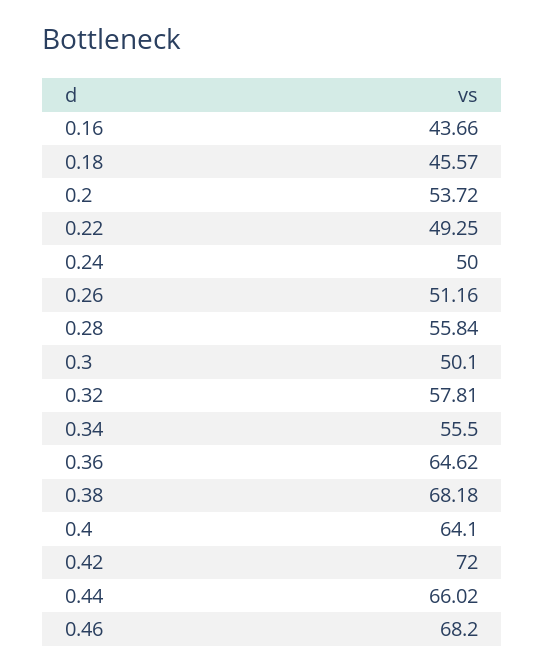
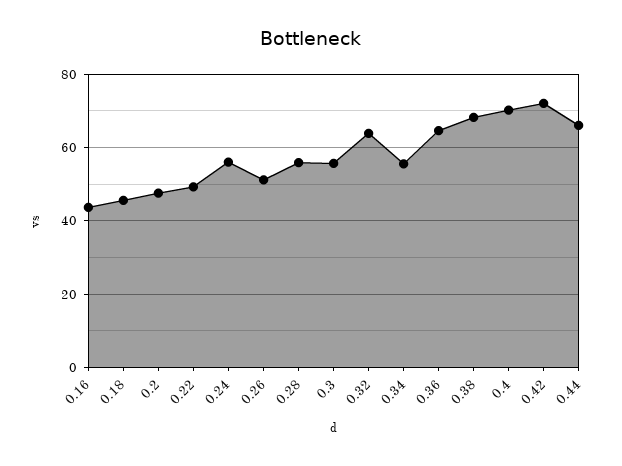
  {
    "0.16": 43.66,
    "0.18": 45.57,
-   "0.2": 53.72,
+   "0.2": 48,
    "0.22": 49.25,
-   "0.24": 50,
+   "0.24": 56,
    "0.26": 51.16,
    "0.28": 55.84,
-   "0.3": 50.1,
+   "0.3": 56,
-   "0.32": 57.81,
+   "0.32": 64,
    "0.34": 55.5,
    "0.36": 64.62,
    "0.38": 68.18,
-   "0.4": 64.1,
+   "0.4": 70,
    "0.42": 72,
-   "0.44": 66.02,
+   "0.44": 66.02
-   "0.46": 68.2
  }

